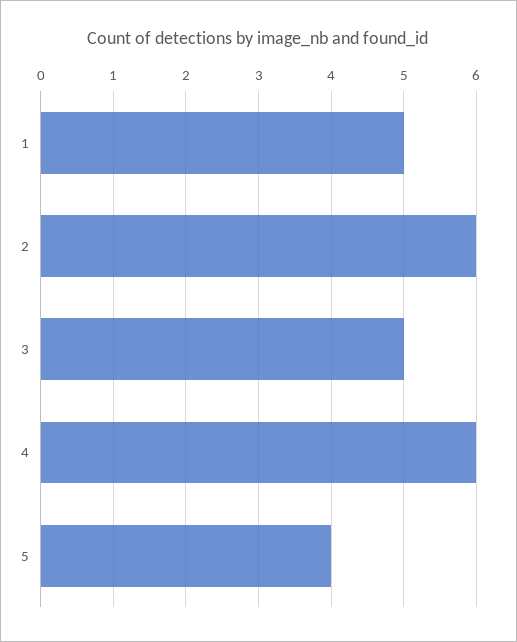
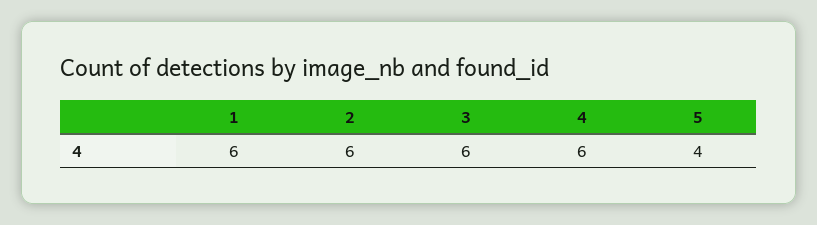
  {
-   "1": 5,
+   "1": 6,
    "2": 6,
-   "3": 5,
+   "3": 6,
    "4": 6,
    "5": 4
  }

